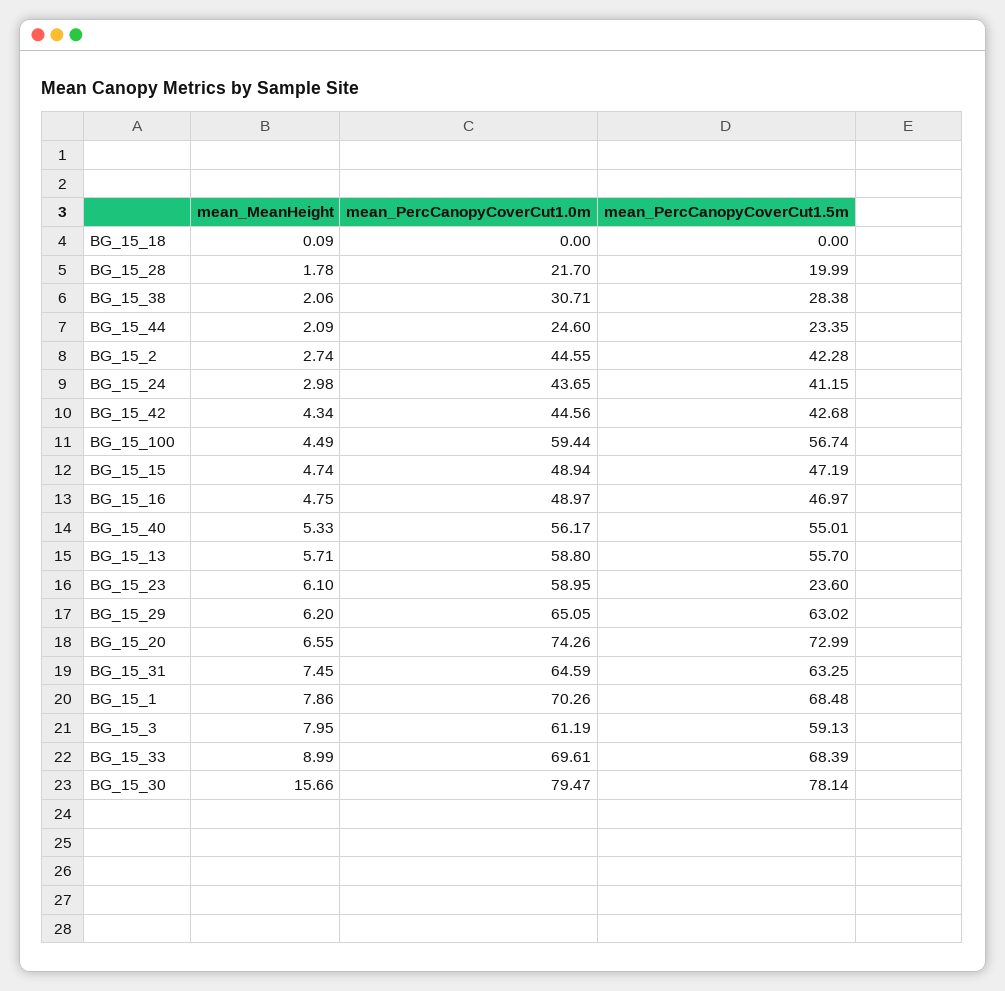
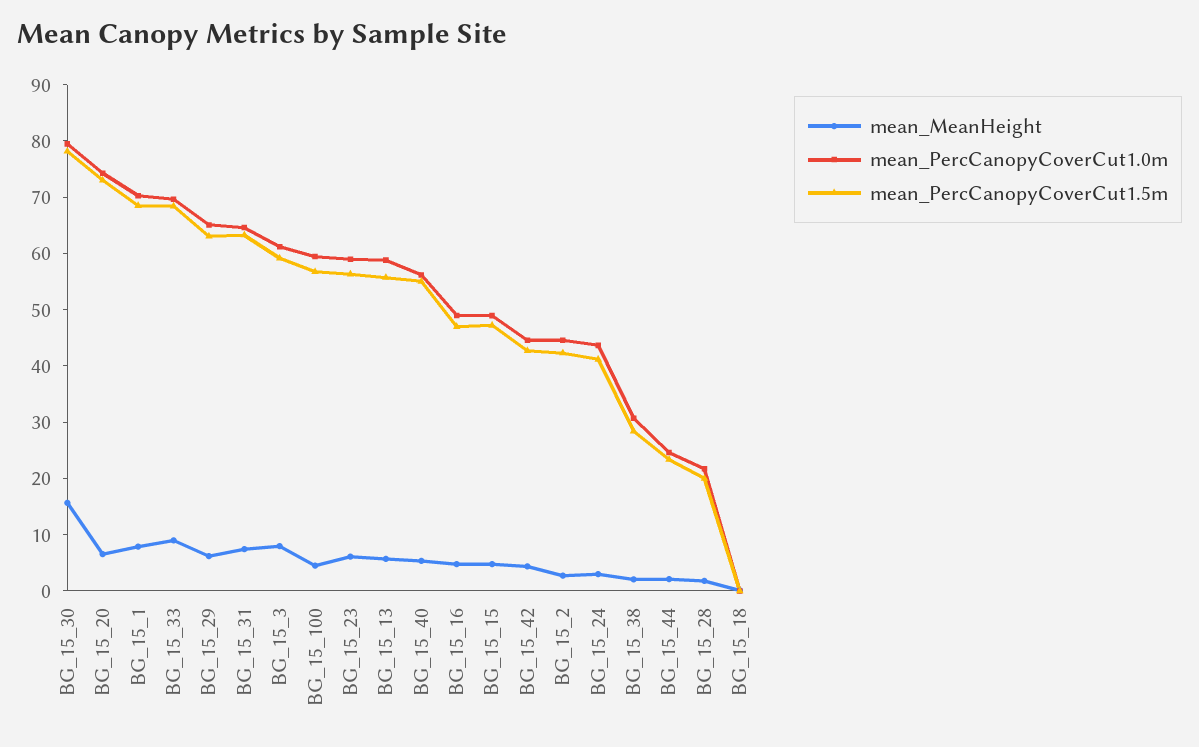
  {
    "mean_MeanHeight": {
      "BG_15_18": 0.09,
      "BG_15_28": 1.78,
      "BG_15_38": 2.06,
      "BG_15_44": 2.09,
      "BG_15_2": 2.74,
      "BG_15_24": 2.98,
      "BG_15_42": 4.34,
      "BG_15_100": 4.49,
      "BG_15_15": 4.74,
      "BG_15_16": 4.75,
      "BG_15_40": 5.33,
      "BG_15_13": 5.71,
      "BG_15_23": 6.1,
      "BG_15_29": 6.2,
      "BG_15_20": 6.55,
      "BG_15_31": 7.45,
      "BG_15_1": 7.86,
      "BG_15_3": 7.95,
      "BG_15_33": 8.99,
      "BG_15_30": 15.66
    },
    "mean_PercCanopyCoverCut1.0m": {
      "BG_15_18": 0,
      "BG_15_28": 21.7,
      "BG_15_38": 30.71,
      "BG_15_44": 24.6,
      "BG_15_2": 44.55,
      "BG_15_24": 43.65,
      "BG_15_42": 44.56,
      "BG_15_100": 59.44,
      "BG_15_15": 48.94,
      "BG_15_16": 48.97,
      "BG_15_40": 56.17,
      "BG_15_13": 58.8,
      "BG_15_23": 58.95,
      "BG_15_29": 65.05,
      "BG_15_20": 74.26,
      "BG_15_31": 64.59,
      "BG_15_1": 70.26,
      "BG_15_3": 61.19,
      "BG_15_33": 69.61,
      "BG_15_30": 79.47
    },
    "mean_PercCanopyCoverCut1.5m": {
      "BG_15_18": 0,
      "BG_15_28": 19.99,
      "BG_15_38": 28.38,
      "BG_15_44": 23.35,
      "BG_15_2": 42.28,
      "BG_15_24": 41.15,
      "BG_15_42": 42.68,
      "BG_15_100": 56.74,
      "BG_15_15": 47.19,
      "BG_15_16": 46.97,
      "BG_15_40": 55.01,
      "BG_15_13": 55.7,
-     "BG_15_23": 23.6,
+     "BG_15_23": 56,
      "BG_15_29": 63.02,
      "BG_15_20": 72.99,
      "BG_15_31": 63.25,
      "BG_15_1": 68.48,
      "BG_15_3": 59.13,
      "BG_15_33": 68.39,
      "BG_15_30": 78.14
    }
  }

